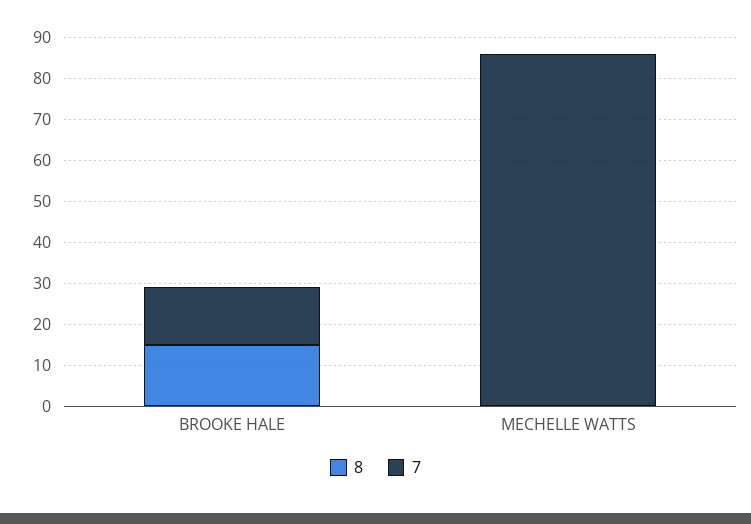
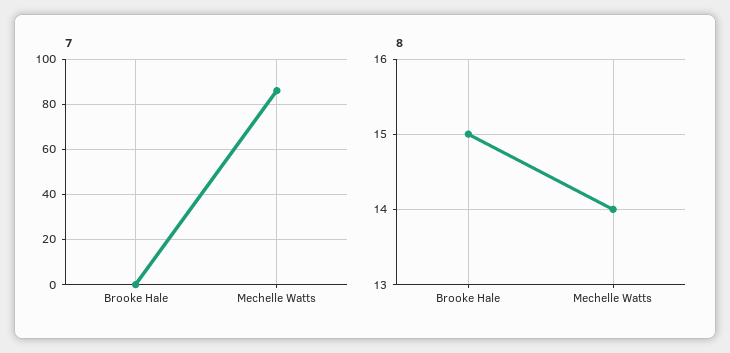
  {
    "8": {
      "BROOKE HALE": 15,
-     "MECHELLE WATTS": 0
+     "MECHELLE WATTS": 14
    },
    "7": {
-     "BROOKE HALE": 15,
+     "BROOKE HALE": 0,
      "MECHELLE WATTS": 85
    }
  }

